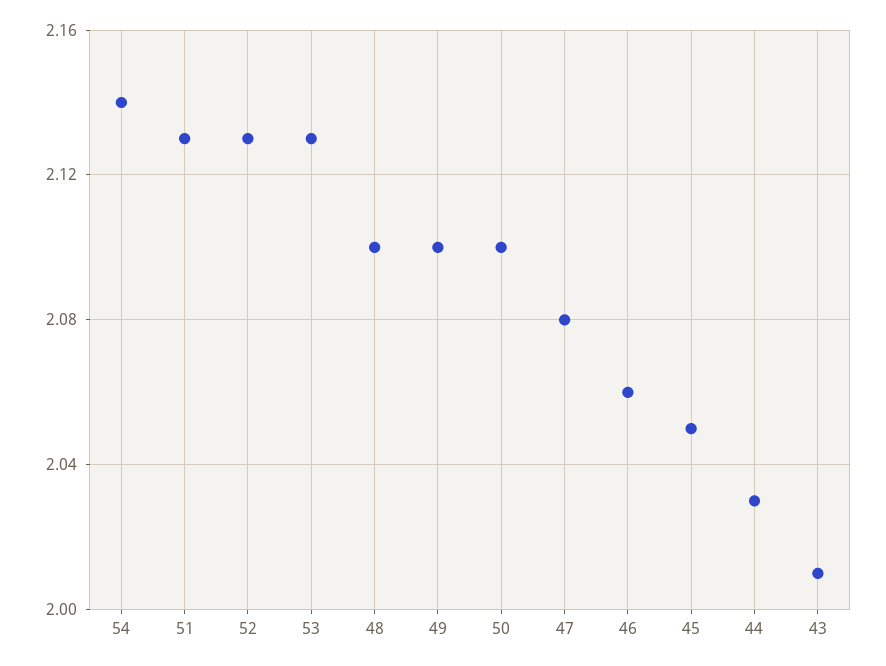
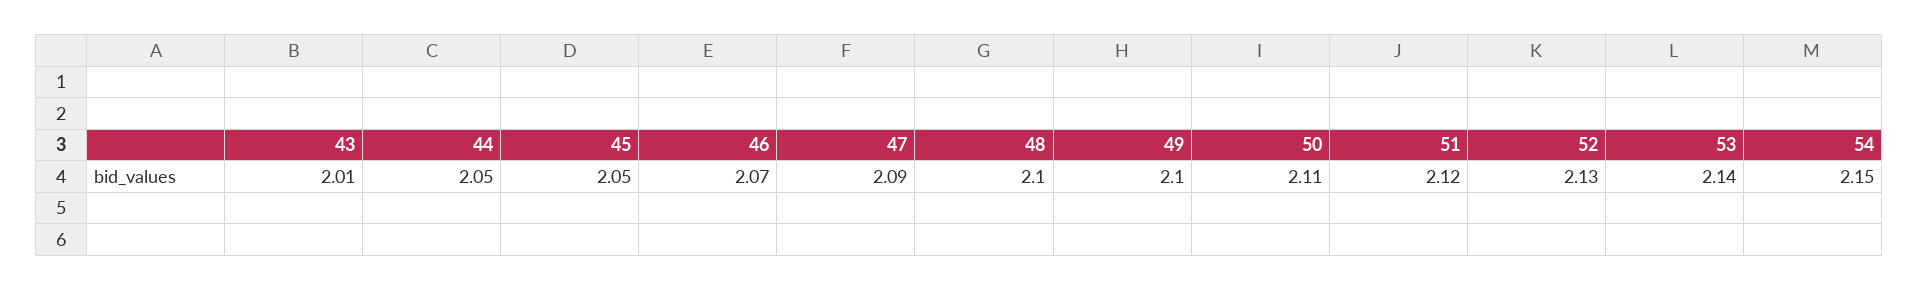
  {
-   "54": 2.14,
+   "54": 2.15,
-   "51": 2.13,
+   "51": 2.12,
    "52": 2.13,
-   "53": 2.13,
+   "53": 2.14,
    "48": 2.1,
    "49": 2.1,
-   "50": 2.1,
+   "50": 2.11,
-   "47": 2.08,
+   "47": 2.09,
-   "46": 2.06,
+   "46": 2.07,
    "45": 2.05,
-   "44": 2.03,
+   "44": 2.05,
    "43": 2.01
  }

